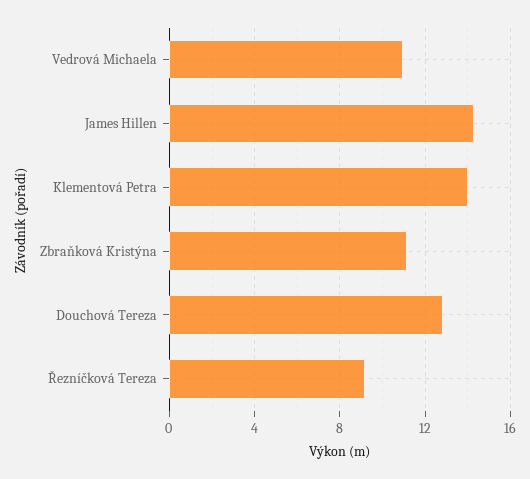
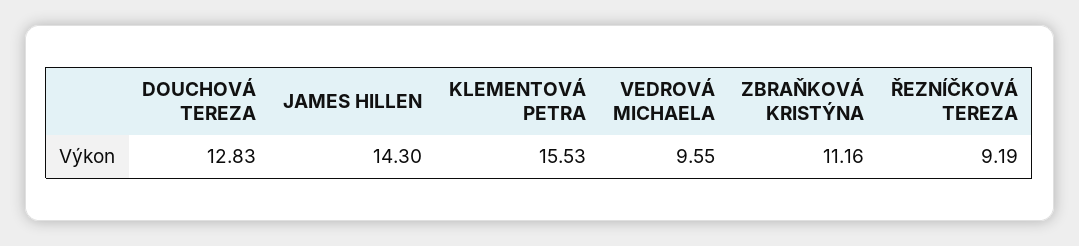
  {
-   "Vedrová Michaela": 11,
+   "Vedrová Michaela": 9.55,
    "James Hillen": 14.3,
-   "Klementová Petra": 14,
+   "Klementová Petra": 15.53,
    "Zbraňková Kristýna": 11.16,
    "Douchová Tereza": 12.83,
    "Řezníčková Tereza": 9.19
  }

